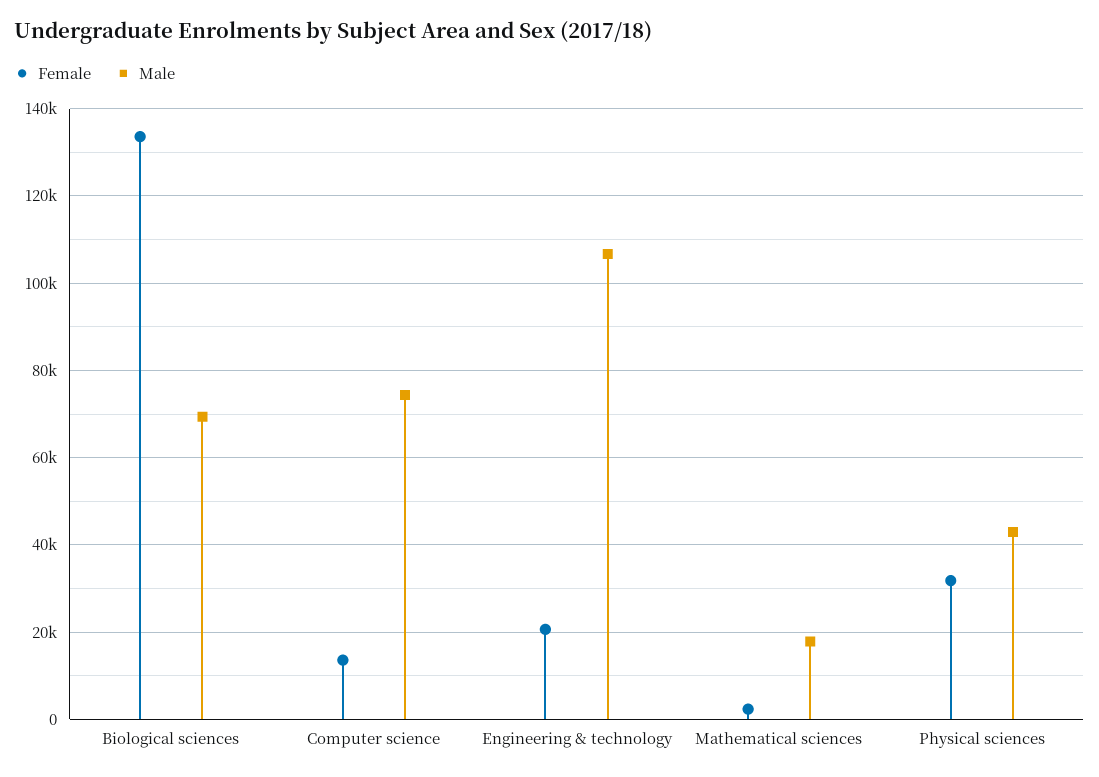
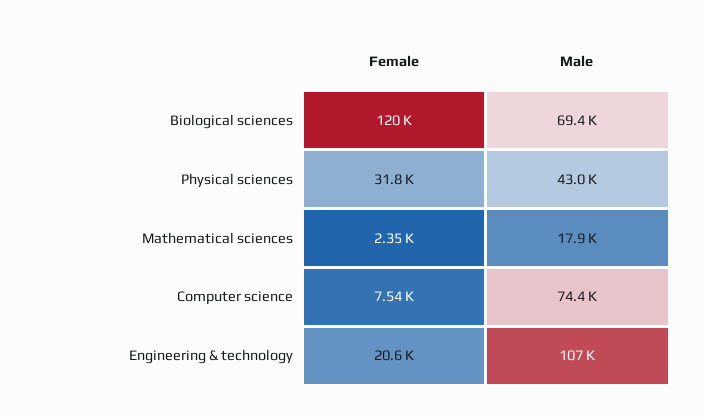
  {
    "Female": {
-     "Biological sciences": 134000,
+     "Biological sciences": 120000,
-     "Computer science": 14000,
+     "Computer science": 7540,
      "Engineering & technology": 20600,
      "Mathematical sciences": 2350,
      "Physical sciences": 31800
    },
    "Male": {
      "Biological sciences": 69400,
      "Computer science": 74400,
      "Engineering & technology": 107000,
      "Mathematical sciences": 17900,
      "Physical sciences": 43000
    }
  }

